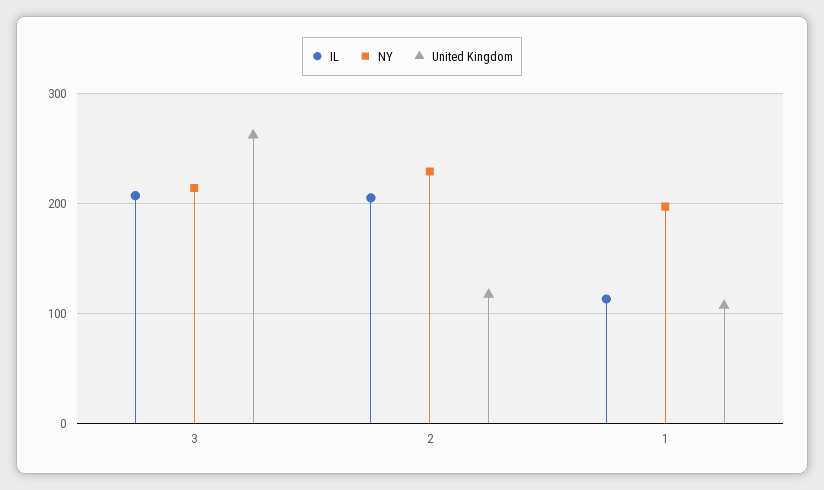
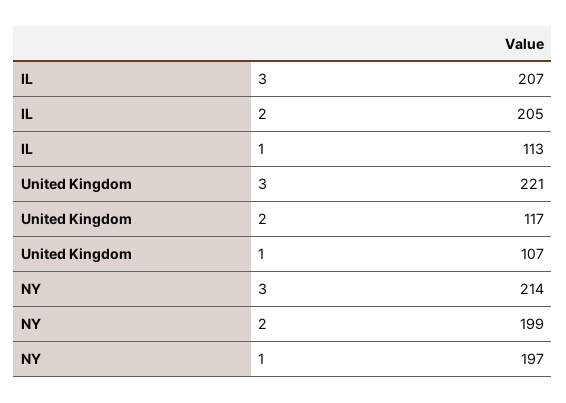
  {
    "IL": {
      "3": 207,
      "2": 205,
      "1": 113
    },
    "NY": {
      "3": 214,
-     "2": 230,
+     "2": 199,
      "1": 197
    },
    "United Kingdom": {
-     "3": 260,
+     "3": 221,
      "2": 117,
      "1": 107
    }
  }

